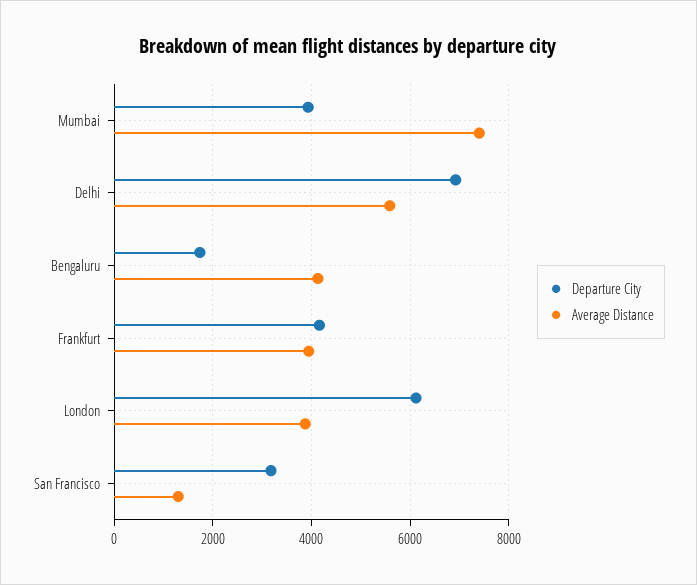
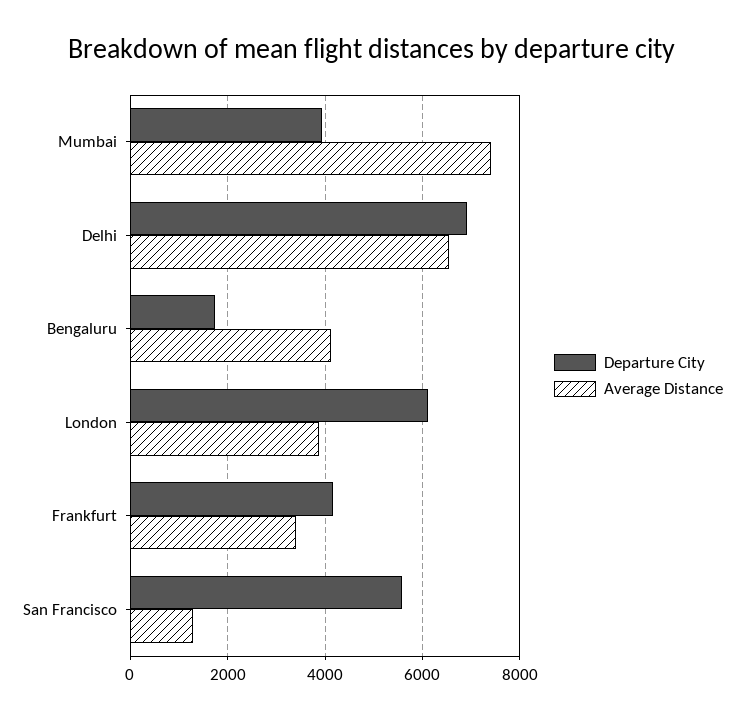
  {
    "Departure City": {
      "Mumbai": 4000,
      "Delhi": 7000,
      "Bengaluru": 1800,
      "Frankfurt": 4200,
      "London": 6200,
-     "San Francisco": 3200
+     "San Francisco": 5600
    },
    "Average Distance": {
      "Mumbai": 7400,
-     "Delhi": 5600,
+     "Delhi": 6600,
      "Bengaluru": 4200,
-     "Frankfurt": 4000,
+     "Frankfurt": 3400,
      "London": 3800,
      "San Francisco": 1400
    }
  }

